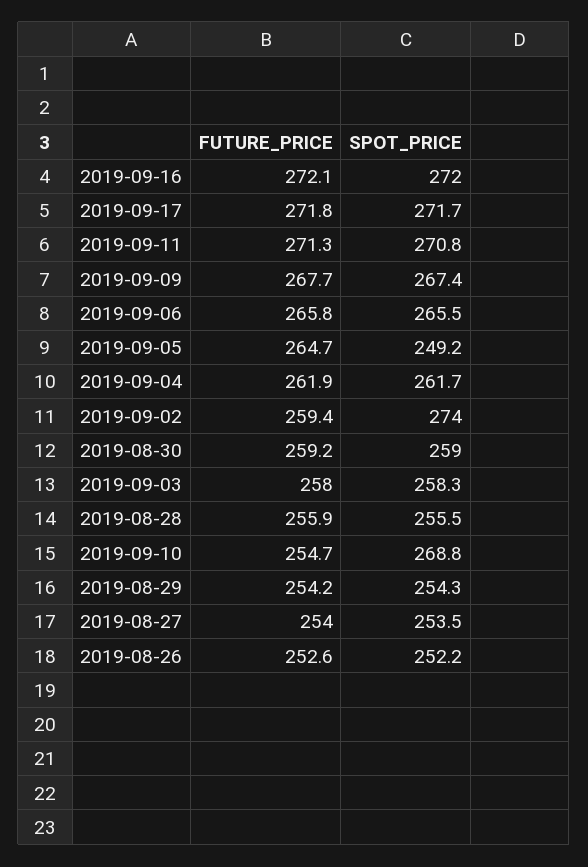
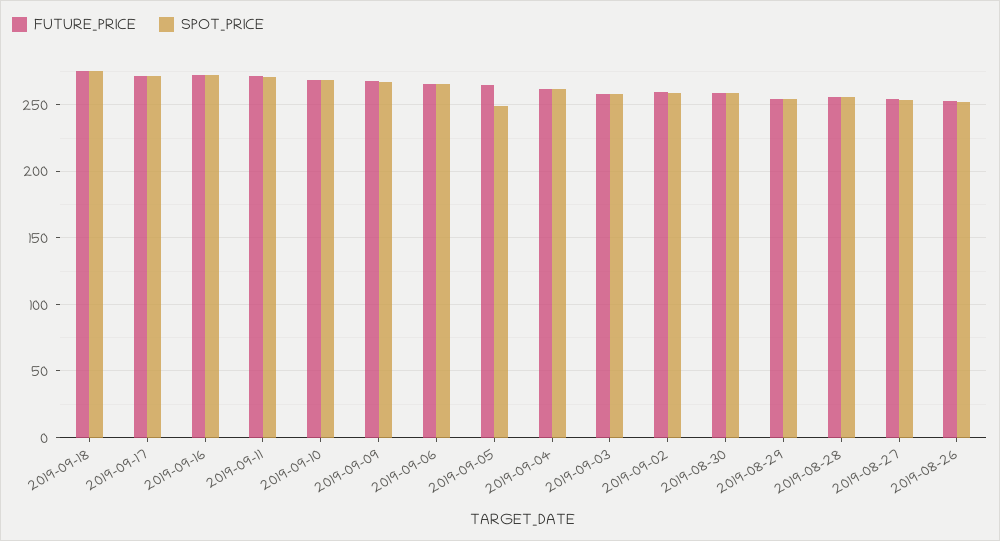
  {
    "FUTURE_PRICE": {
      "2019-09-16": 272.1,
      "2019-09-17": 271.8,
      "2019-09-11": 271.3,
      "2019-09-09": 267.7,
      "2019-09-06": 265.8,
      "2019-09-05": 264.7,
      "2019-09-04": 261.9,
      "2019-09-02": 259.4,
      "2019-08-30": 259.2,
      "2019-09-03": 258,
      "2019-08-28": 255.9,
-     "2019-09-10": 254.7,
+     "2019-09-10": 270,
      "2019-08-29": 254.2,
      "2019-08-27": 254,
-     "2019-08-26": 252.6
+     "2019-08-26": 252.6,
+     "2019-09-18": 275
    },
    "SPOT_PRICE": {
      "2019-09-16": 272,
      "2019-09-17": 271.7,
      "2019-09-11": 270.8,
      "2019-09-09": 267.4,
      "2019-09-06": 265.5,
      "2019-09-05": 249.2,
      "2019-09-04": 261.7,
-     "2019-09-02": 274,
+     "2019-09-02": 260,
      "2019-08-30": 259,
      "2019-09-03": 258.3,
      "2019-08-28": 255.5,
      "2019-09-10": 268.8,
      "2019-08-29": 254.3,
      "2019-08-27": 253.5,
-     "2019-08-26": 252.2
+     "2019-08-26": 252.2,
+     "2019-09-18": 275
    }
  }

